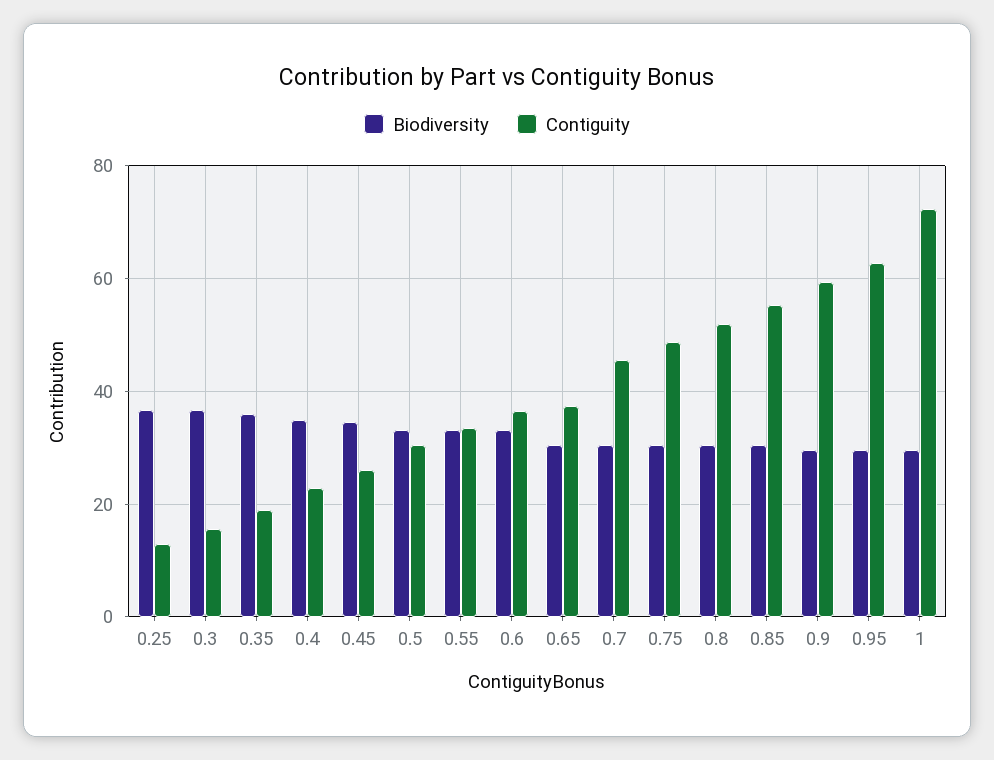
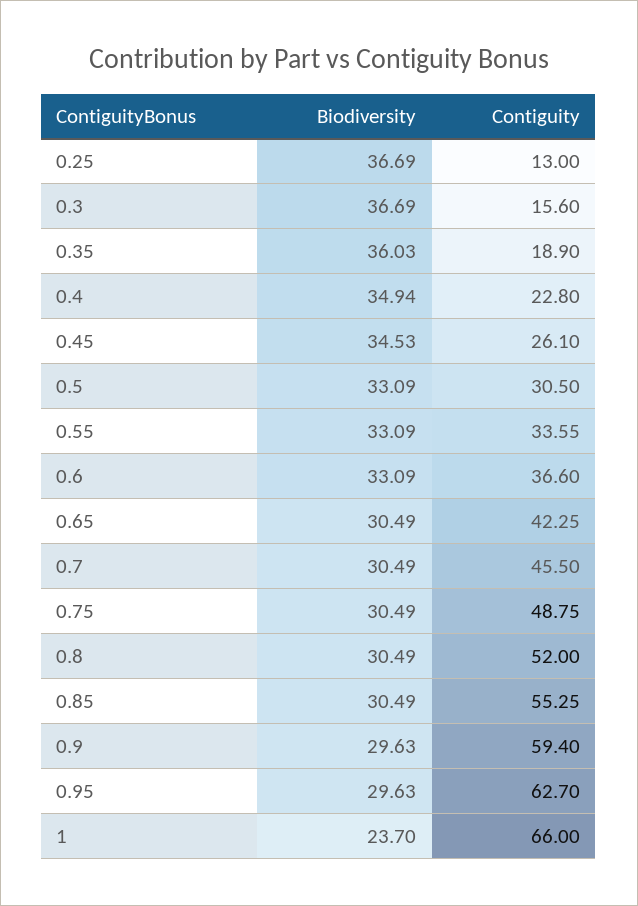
  {
    "Biodiversity": {
      "0.25": 36.69,
      "0.3": 36.69,
      "0.35": 36.03,
      "0.4": 34.94,
      "0.45": 34.53,
      "0.5": 33.09,
      "0.55": 33.09,
      "0.6": 33.09,
      "0.65": 30.49,
      "0.7": 30.49,
      "0.75": 30.49,
      "0.8": 30.49,
      "0.85": 30.49,
      "0.9": 29.63,
      "0.95": 29.63,
-     "1": 30
+     "1": 23.7
    },
    "Contiguity": {
      "0.25": 13,
      "0.3": 15.6,
      "0.35": 18.9,
      "0.4": 22.8,
      "0.45": 26.1,
      "0.5": 30.5,
      "0.55": 33.55,
      "0.6": 36.6,
-     "0.65": 38,
+     "0.65": 42.25,
      "0.7": 45.5,
      "0.75": 48.75,
      "0.8": 52,
      "0.85": 55.25,
      "0.9": 59.4,
      "0.95": 62.7,
-     "1": 72
+     "1": 66
    }
  }

